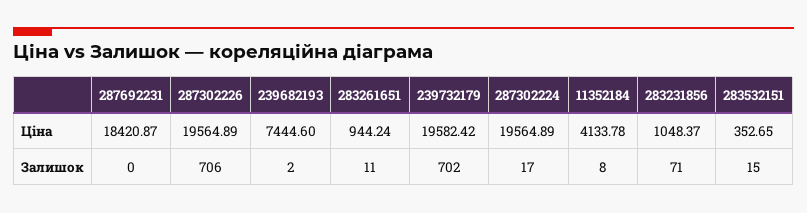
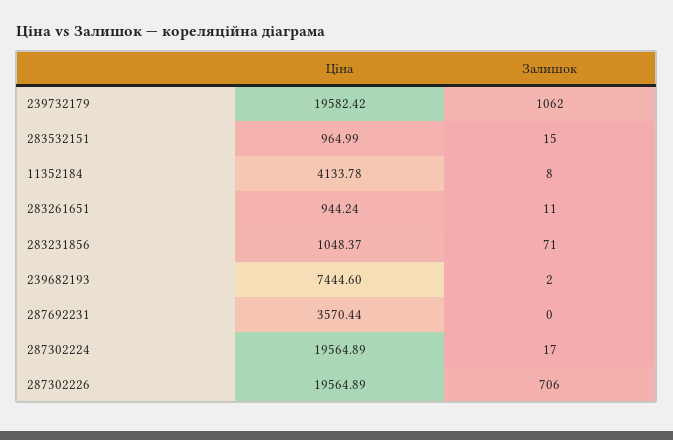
  {
    "287692231": {
-     "Ціна": 18420.87,
+     "Ціна": 3570.44,
      "Залишок": 0
    },
    "287302226": {
      "Ціна": 19564.89,
      "Залишок": 706
    },
    "239682193": {
      "Ціна": 7444.6,
      "Залишок": 2
    },
    "283261651": {
      "Ціна": 944.24,
      "Залишок": 11
    },
    "239732179": {
      "Ціна": 19582.42,
-     "Залишок": 702
+     "Залишок": 1062
    },
    "287302224": {
      "Ціна": 19564.89,
      "Залишок": 17
    },
    "11352184": {
      "Ціна": 4133.78,
      "Залишок": 8
    },
    "283231856": {
      "Ціна": 1048.37,
      "Залишок": 71
    },
    "283532151": {
-     "Ціна": 352.65,
+     "Ціна": 964.99,
      "Залишок": 15
    }
  }

